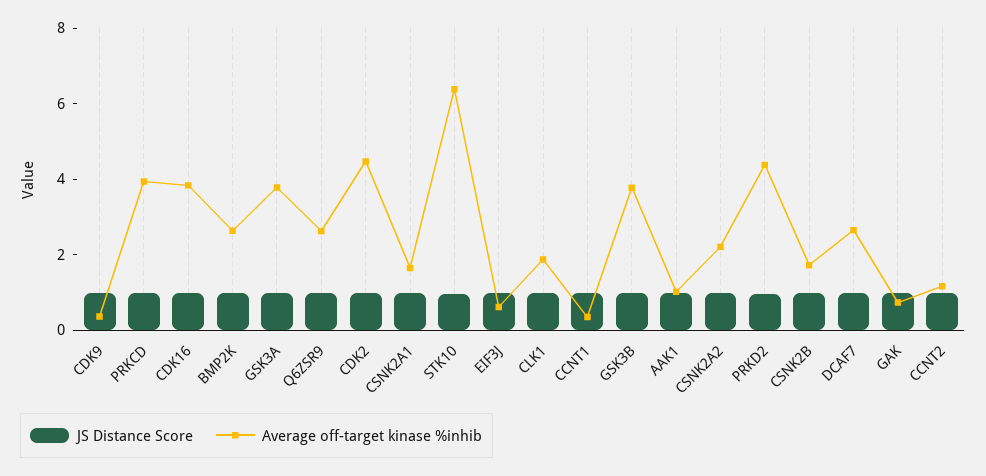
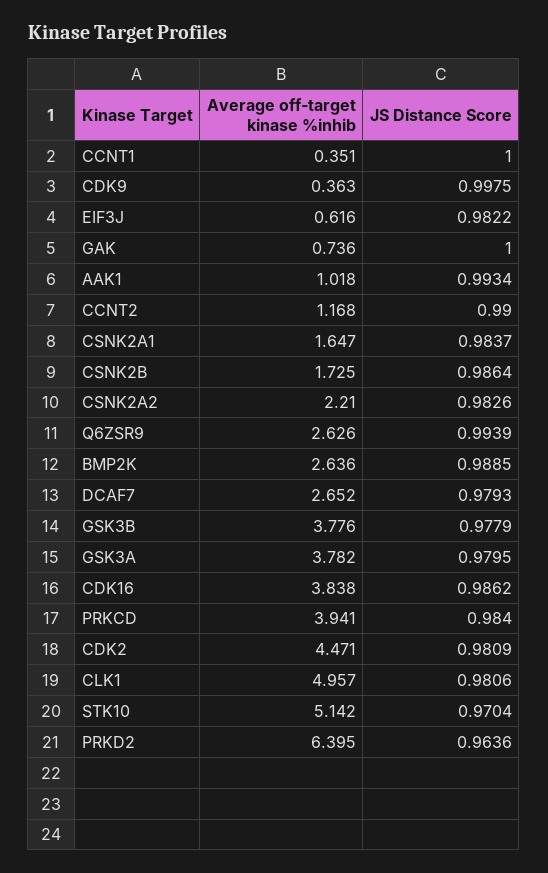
  {
    "JS Distance Score": {
      "CDK9": 0.9975,
      "PRKCD": 0.984,
      "CDK16": 0.9862,
      "BMP2K": 0.9885,
      "GSK3A": 0.9795,
      "Q6ZSR9": 0.9939,
      "CDK2": 0.9809,
      "CSNK2A1": 0.9837,
      "STK10": 0.9704,
      "EIF3J": 0.9822,
      "CLK1": 0.9806,
      "CCNT1": 1,
      "GSK3B": 0.9779,
      "AAK1": 0.9934,
      "CSNK2A2": 0.9826,
      "PRKD2": 0.9636,
      "CSNK2B": 0.9864,
      "DCAF7": 0.9793,
      "GAK": 1,
      "CCNT2": 0.99
    },
    "Average off-target kinase %inhib": {
      "CDK9": 0.363,
      "PRKCD": 3.941,
      "CDK16": 3.838,
      "BMP2K": 2.636,
      "GSK3A": 3.782,
      "Q6ZSR9": 2.626,
      "CDK2": 4.471,
      "CSNK2A1": 1.647,
-     "STK10": 6.5,
+     "STK10": 5.142,
      "EIF3J": 0.616,
-     "CLK1": 2,
+     "CLK1": 4.957,
      "CCNT1": 0.351,
      "GSK3B": 3.776,
      "AAK1": 1.018,
      "CSNK2A2": 2.21,
-     "PRKD2": 4.5,
+     "PRKD2": 6.395,
      "CSNK2B": 1.725,
      "DCAF7": 2.652,
      "GAK": 0.736,
      "CCNT2": 1.168
    }
  }

